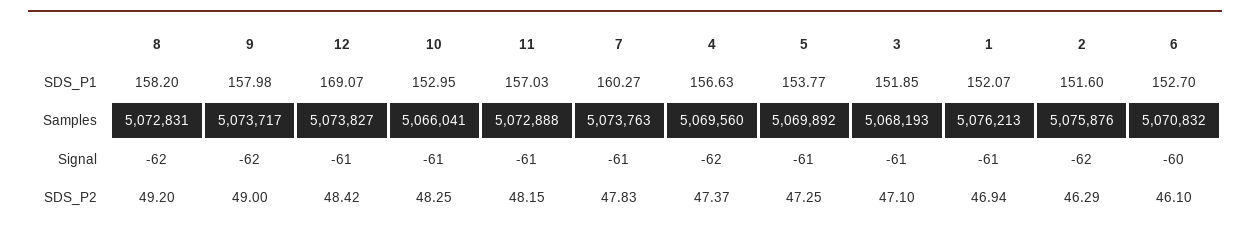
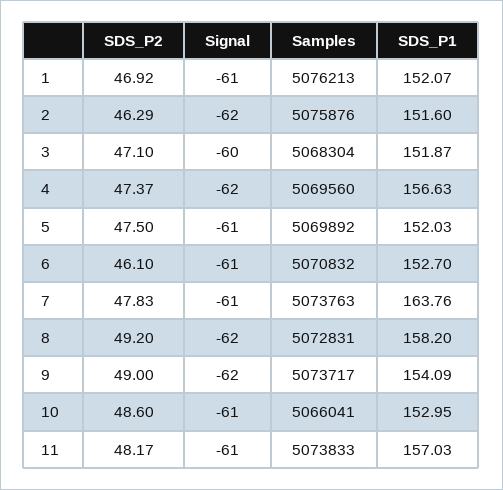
  {
    "8": {
      "SDS_P1": 158.2,
      "Samples": 5072831,
      "Signal": -62,
      "SDS_P2": 49.2
    },
    "9": {
-     "SDS_P1": 157.98,
+     "SDS_P1": 154.09,
      "Samples": 5073717,
      "Signal": -62,
      "SDS_P2": 49
    },
-   "12": {
-     "SDS_P1": 169.07,
-     "Samples": 5073827,
-     "Signal": -61,
-     "SDS_P2": 48.42
-   },
    "10": {
      "SDS_P1": 152.95,
      "Samples": 5066041,
      "Signal": -61,
-     "SDS_P2": 48.25
+     "SDS_P2": 48.6
    },
    "11": {
      "SDS_P1": 157.03,
-     "Samples": 5072888,
+     "Samples": 5073833,
      "Signal": -61,
-     "SDS_P2": 48.15
+     "SDS_P2": 48.17
    },
    "7": {
-     "SDS_P1": 160.27,
+     "SDS_P1": 163.76,
      "Samples": 5073763,
      "Signal": -61,
      "SDS_P2": 47.83
    },
    "4": {
      "SDS_P1": 156.63,
      "Samples": 5069560,
      "Signal": -62,
      "SDS_P2": 47.37
    },
    "5": {
-     "SDS_P1": 153.77,
+     "SDS_P1": 152.03,
      "Samples": 5069892,
      "Signal": -61,
-     "SDS_P2": 47.25
+     "SDS_P2": 47.5
    },
    "3": {
-     "SDS_P1": 151.85,
+     "SDS_P1": 151.87,
-     "Samples": 5068193,
+     "Samples": 5068304,
-     "Signal": -61,
+     "Signal": -60,
      "SDS_P2": 47.1
    },
    "1": {
      "SDS_P1": 152.07,
      "Samples": 5076213,
      "Signal": -61,
-     "SDS_P2": 46.94
+     "SDS_P2": 46.92
    },
    "2": {
      "SDS_P1": 151.6,
      "Samples": 5075876,
      "Signal": -62,
      "SDS_P2": 46.29
    },
    "6": {
      "SDS_P1": 152.7,
      "Samples": 5070832,
-     "Signal": -60,
+     "Signal": -61,
      "SDS_P2": 46.1
    }
  }

